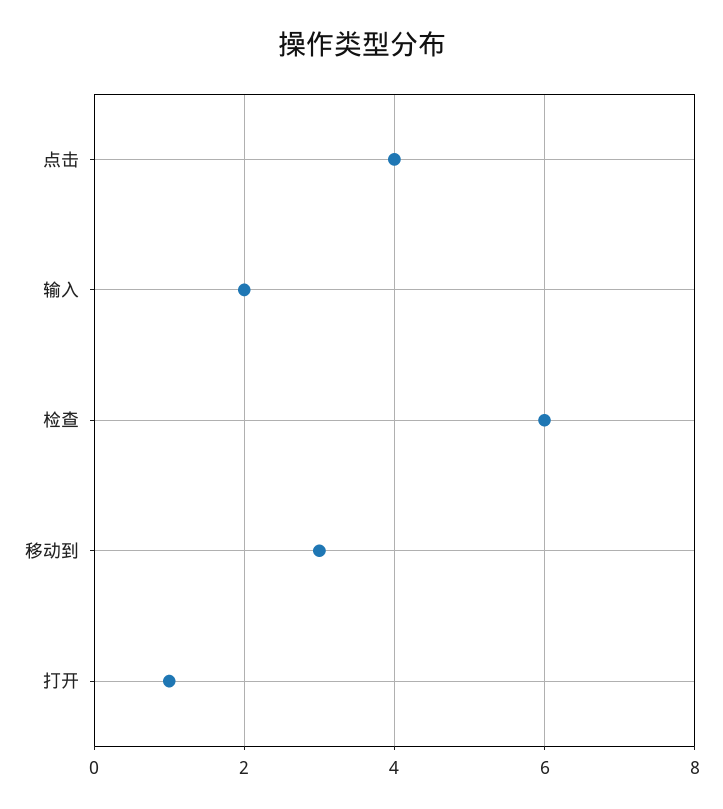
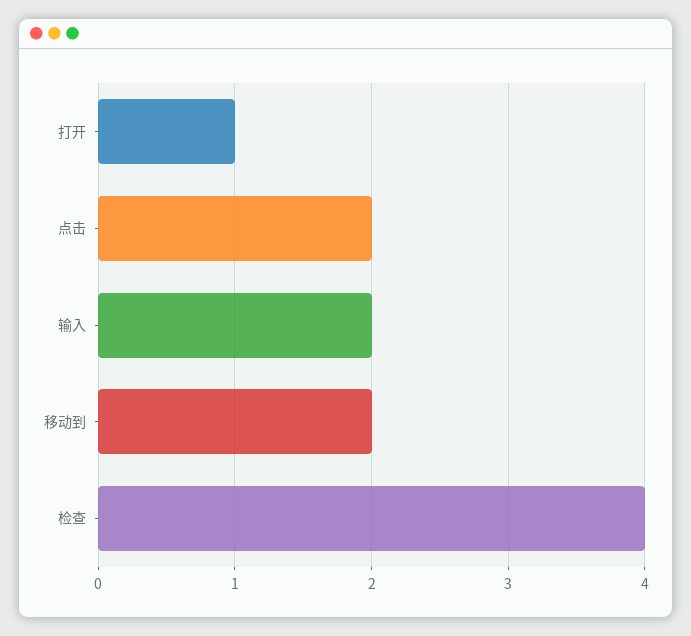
  {
-   "点击": 4,
+   "点击": 2,
    "输入": 2,
-   "检查": 6,
+   "检查": 4,
-   "移动到": 3,
+   "移动到": 2,
    "打开": 1
  }

